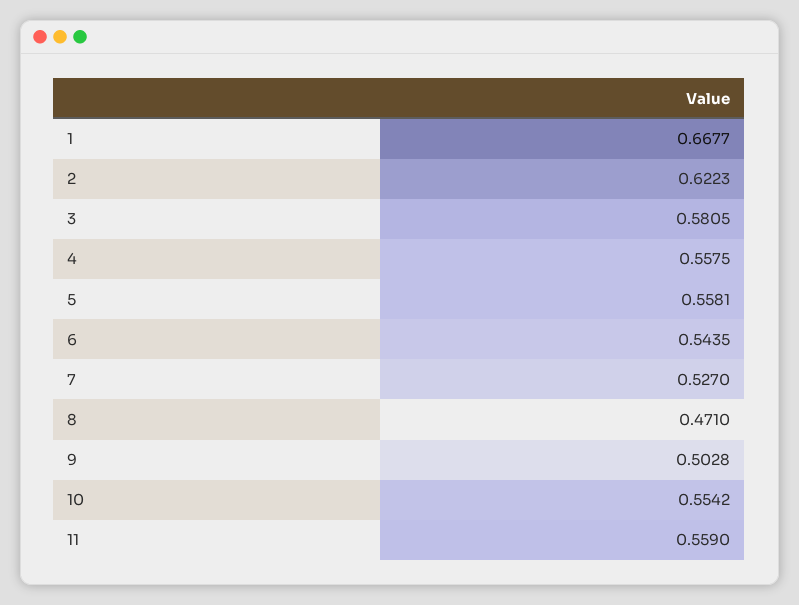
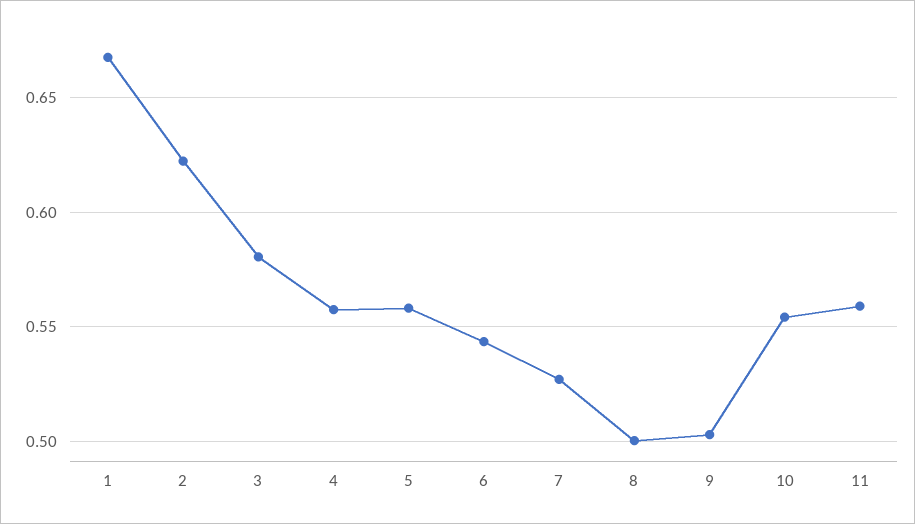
  {
    "1": 0.6677,
    "2": 0.6223,
    "3": 0.5805,
    "4": 0.5575,
    "5": 0.5581,
    "6": 0.5435,
    "7": 0.527,
-   "8": 0.471,
+   "8": 0.5,
    "9": 0.5028,
    "10": 0.5542,
    "11": 0.559
  }

